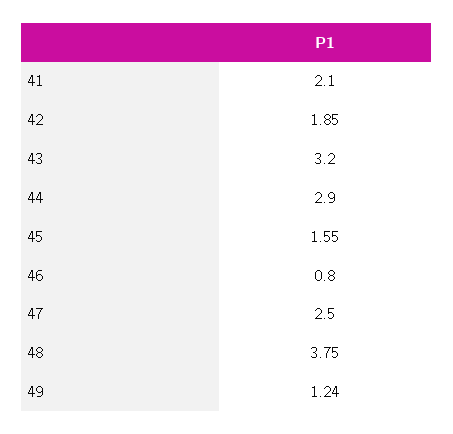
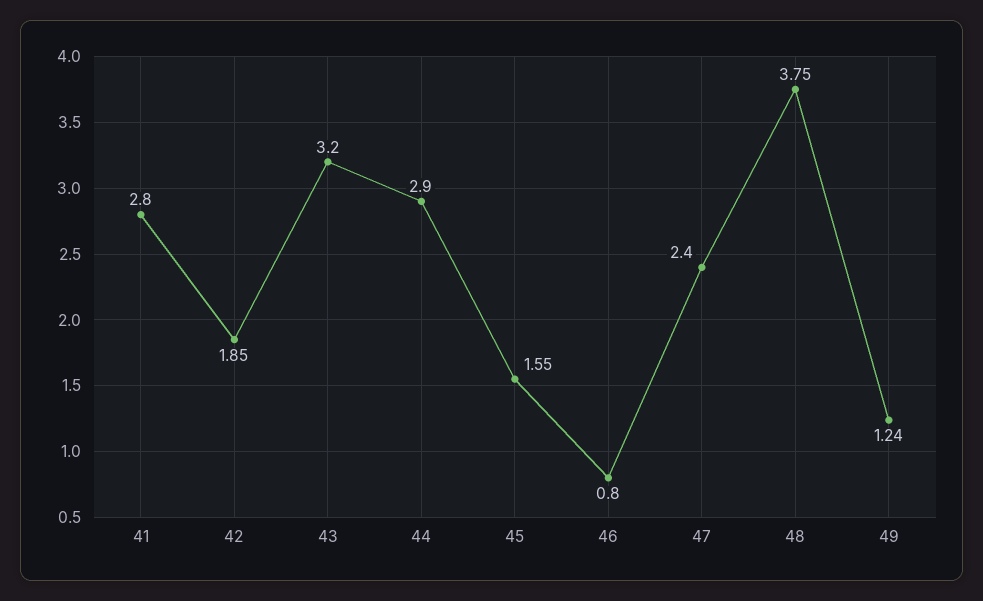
  {
-   "41": 2.1,
+   "41": 2.8,
    "42": 1.85,
    "43": 3.2,
    "44": 2.9,
    "45": 1.55,
    "46": 0.8,
-   "47": 2.5,
+   "47": 2.4,
    "48": 3.75,
    "49": 1.24
  }

